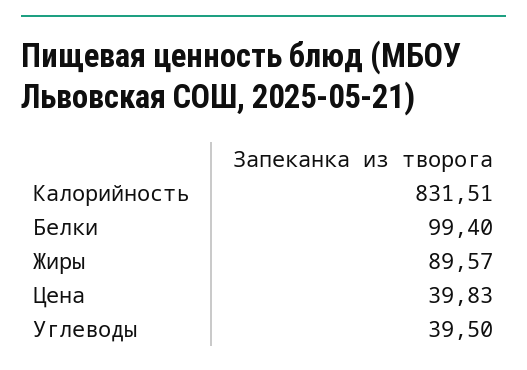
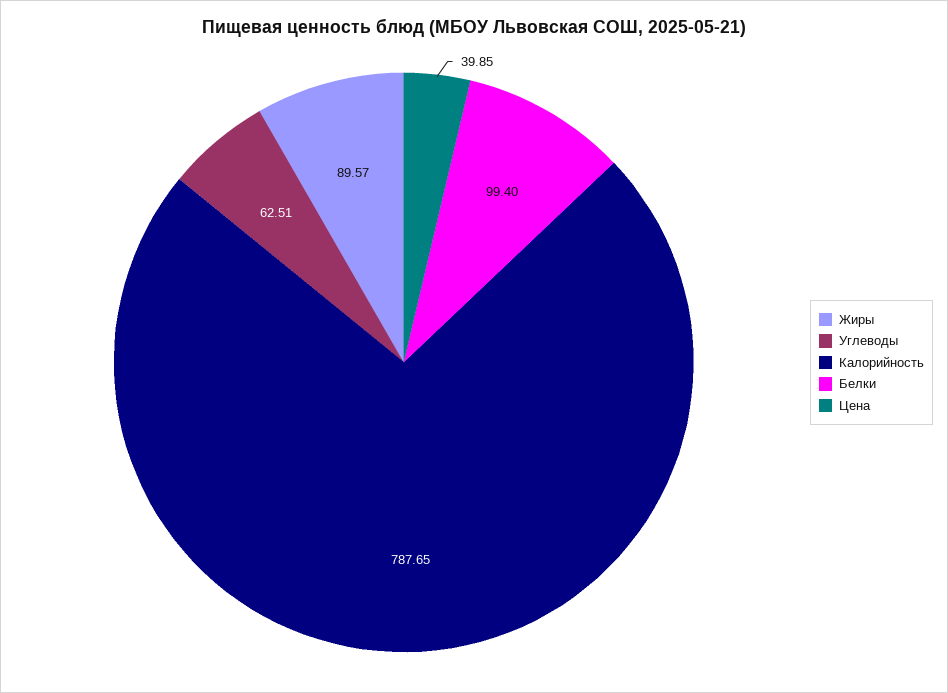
  {
-   "Калорийность": 831.51,
+   "Калорийность": 787.65,
    "Белки": 99.4,
    "Жиры": 89.57,
-   "Цена": 39.83,
+   "Цена": 39.85,
-   "Углеводы": 39.5
+   "Углеводы": 62.51
  }

